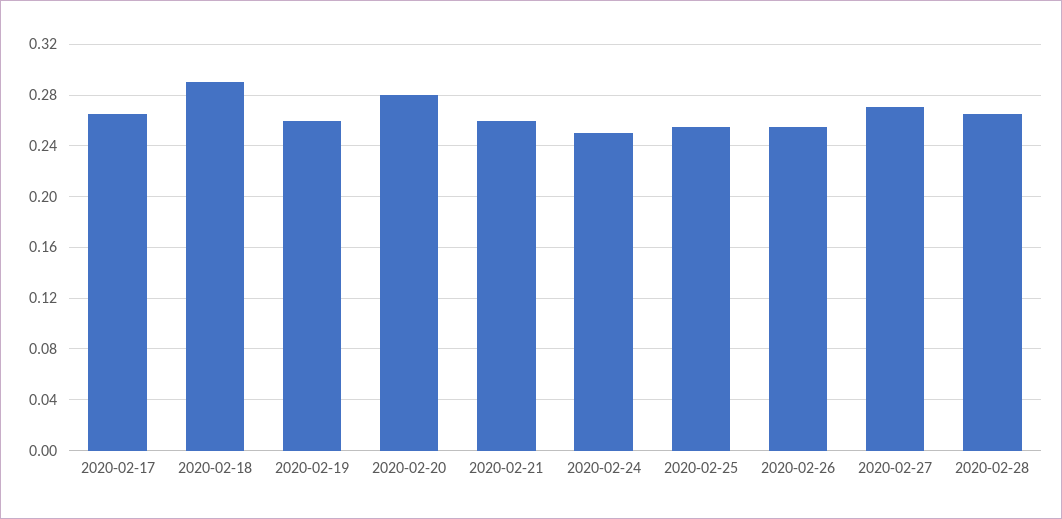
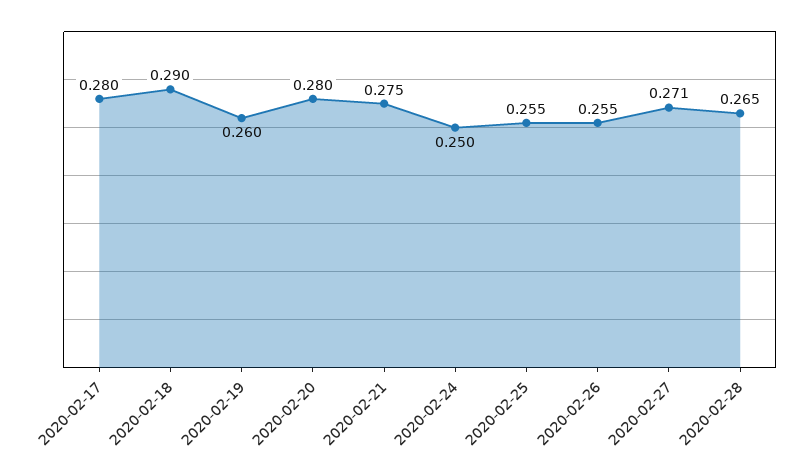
  {
-   "2020-02-17": 0.265,
+   "2020-02-17": 0.28,
    "2020-02-18": 0.29,
    "2020-02-19": 0.26,
    "2020-02-20": 0.28,
-   "2020-02-21": 0.26,
+   "2020-02-21": 0.275,
    "2020-02-24": 0.25,
    "2020-02-25": 0.255,
    "2020-02-26": 0.255,
    "2020-02-27": 0.271,
    "2020-02-28": 0.265
  }

